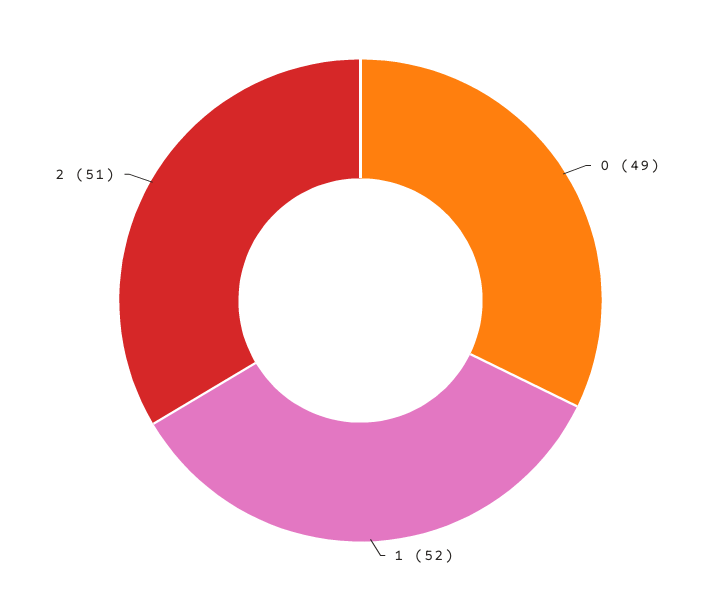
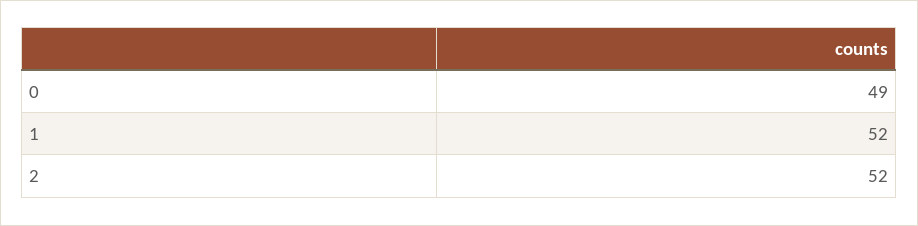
  {
    "0": 49,
    "1": 52,
-   "2": 51
+   "2": 52
  }

